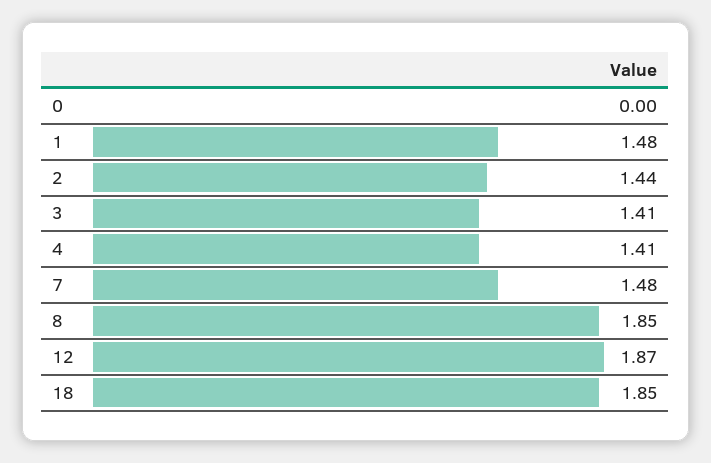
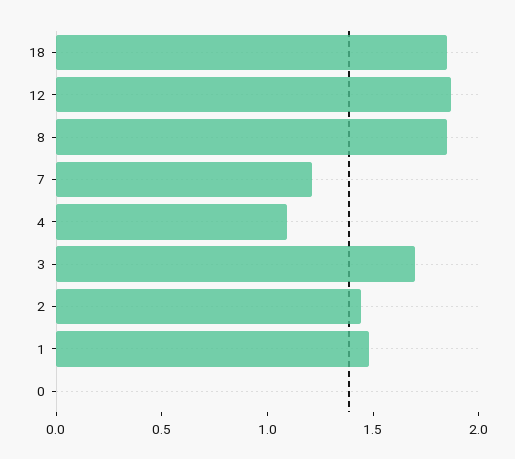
  {
    "0": 0,
    "1": 1.48,
    "2": 1.44,
-   "3": 1.41,
+   "3": 1.7,
-   "4": 1.41,
+   "4": 1.1,
-   "7": 1.48,
+   "7": 1.2,
    "8": 1.85,
    "12": 1.87,
    "18": 1.85
  }

